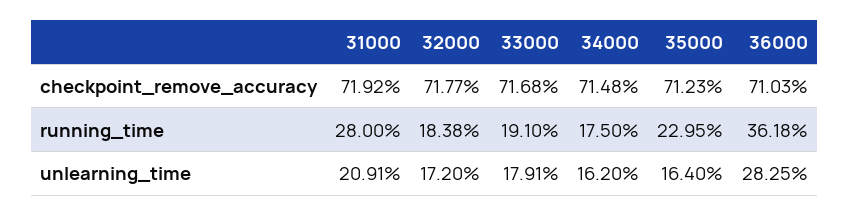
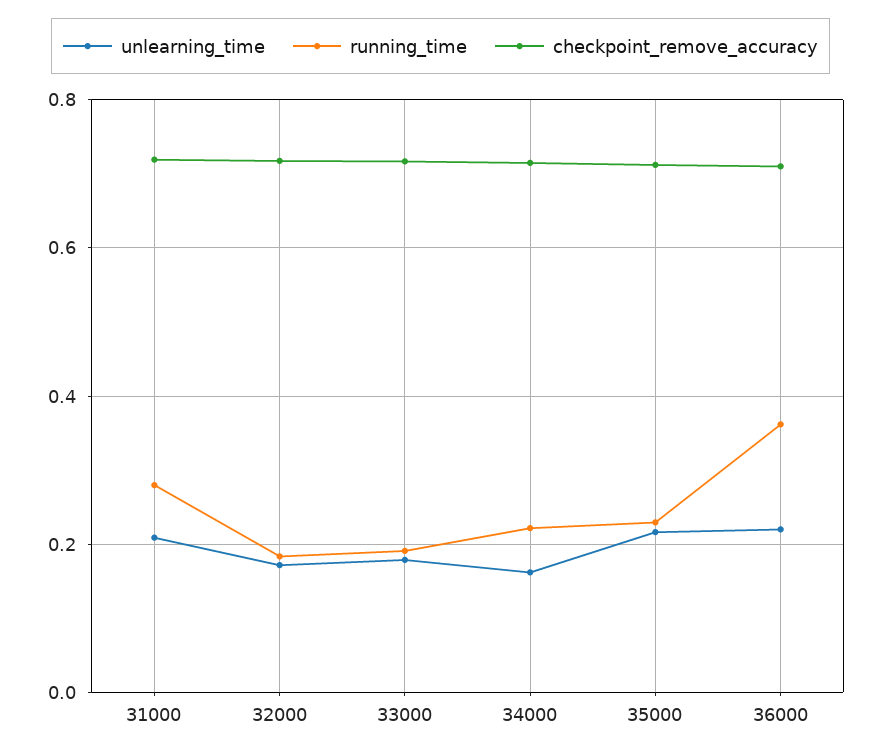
  {
    "checkpoint_remove_accuracy": {
      "31000": 0.7192,
      "32000": 0.7177,
      "33000": 0.7168,
      "34000": 0.7148,
      "35000": 0.7123,
      "36000": 0.7103
    },
    "running_time": {
      "31000": 0.28,
      "32000": 0.1838,
      "33000": 0.191,
-     "34000": 0.175,
+     "34000": 0.22,
      "35000": 0.2295,
      "36000": 0.3618
    },
    "unlearning_time": {
      "31000": 0.2091,
      "32000": 0.172,
      "33000": 0.1791,
      "34000": 0.162,
-     "35000": 0.164,
+     "35000": 0.22,
-     "36000": 0.2825
+     "36000": 0.22
    }
  }

